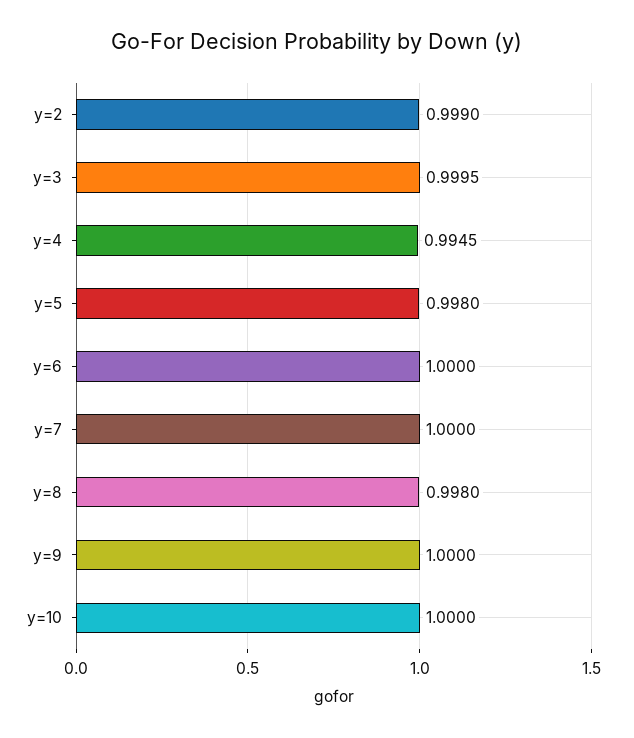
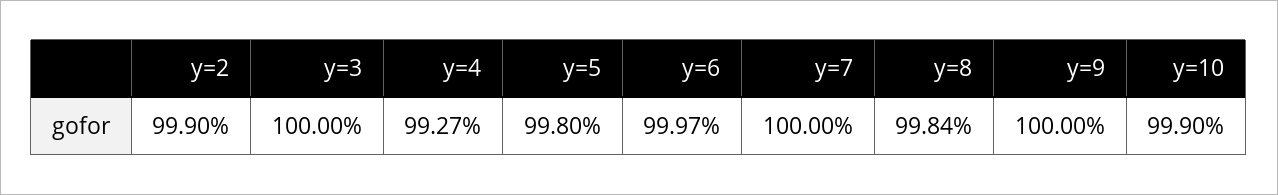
  {
    "y=2": 0.999,
-   "y=3": 0.9995,
+   "y=3": 1,
-   "y=4": 0.9945,
+   "y=4": 0.9927,
    "y=5": 0.998,
-   "y=6": 1,
+   "y=6": 0.9997,
    "y=7": 1,
-   "y=8": 0.998,
+   "y=8": 0.9984,
    "y=9": 1,
-   "y=10": 1
+   "y=10": 0.999
  }

